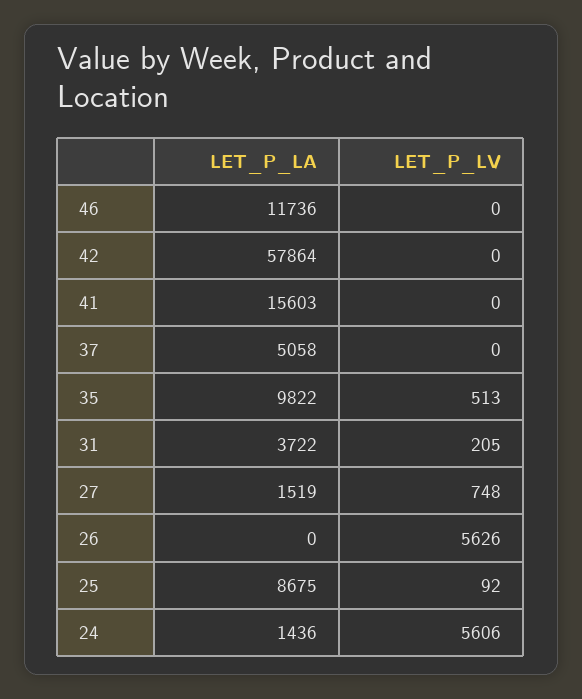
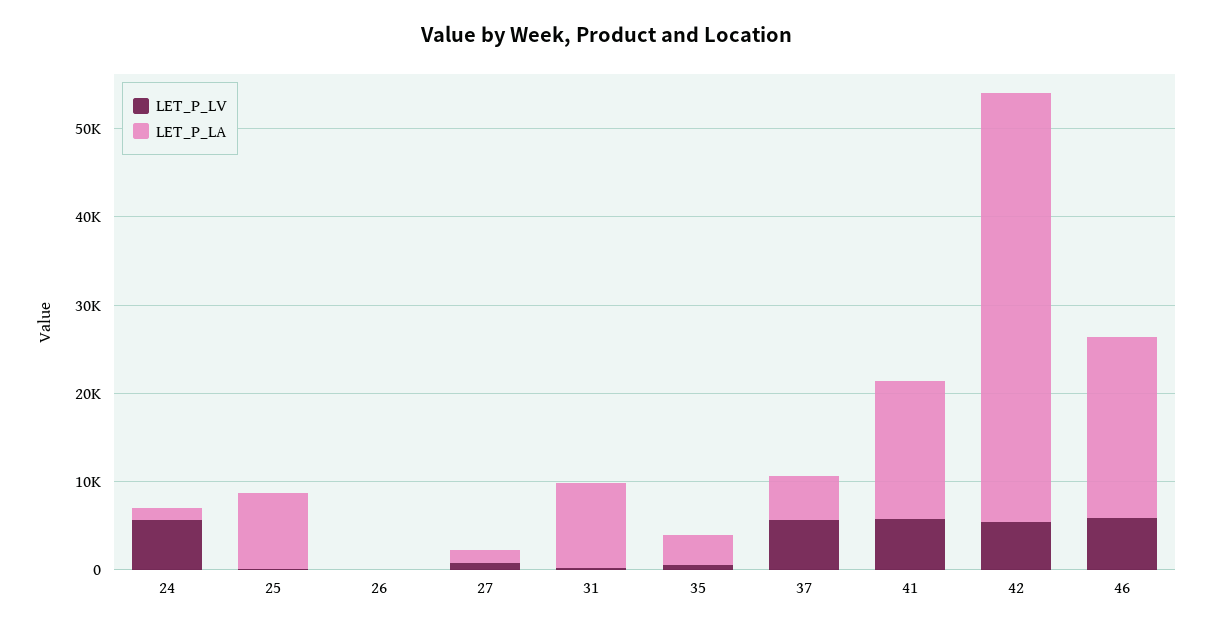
  {
    "LET_P_LA": {
-     "46": 11736,
+     "46": 20000,
-     "42": 57864,
+     "42": 48000,
      "41": 15603,
      "37": 5058,
-     "35": 9822,
+     "35": 4000,
-     "31": 3722,
+     "31": 10000,
      "27": 1519,
      "26": 0,
      "25": 8675,
      "24": 1436
    },
    "LET_P_LV": {
-     "46": 0,
+     "46": 6000,
-     "42": 0,
+     "42": 6000,
-     "41": 0,
+     "41": 6000,
-     "37": 0,
+     "37": 6000,
      "35": 513,
      "31": 205,
      "27": 748,
-     "26": 5626,
+     "26": 0,
      "25": 92,
      "24": 5606
    }
  }

